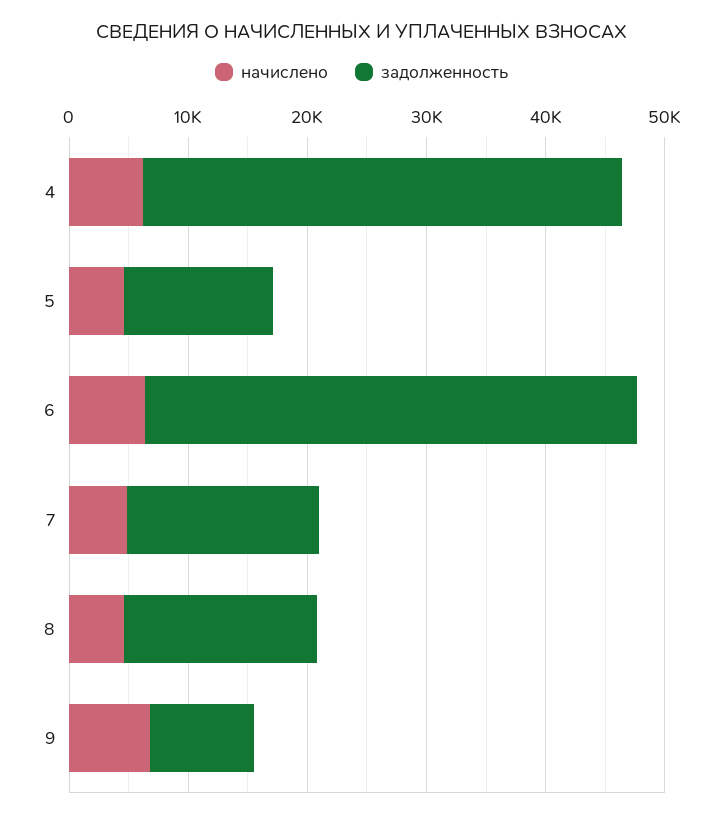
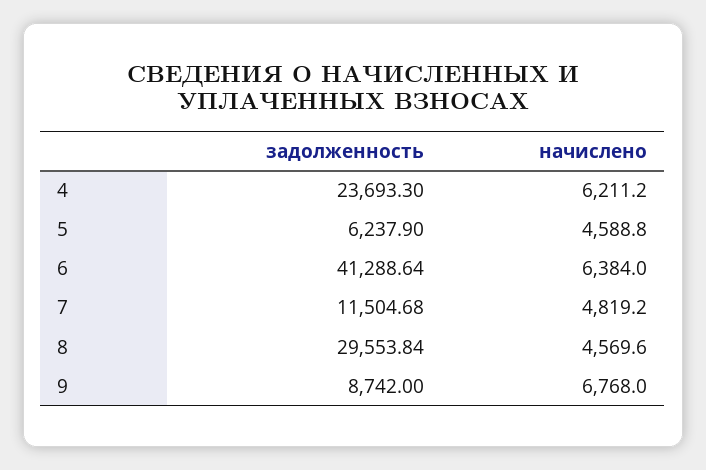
  {
    "начислено": {
      "4": 6211.2,
      "5": 4588.8,
      "6": 6384,
      "7": 4819.2,
      "8": 4569.6,
      "9": 6768
    },
    "задолженность": {
-     "4": 40000,
+     "4": 23693.3,
-     "5": 12000,
+     "5": 6237.9,
      "6": 41288.64,
-     "7": 16000,
+     "7": 11504.68,
-     "8": 16000,
+     "8": 29553.84,
      "9": 8742
    }
  }

